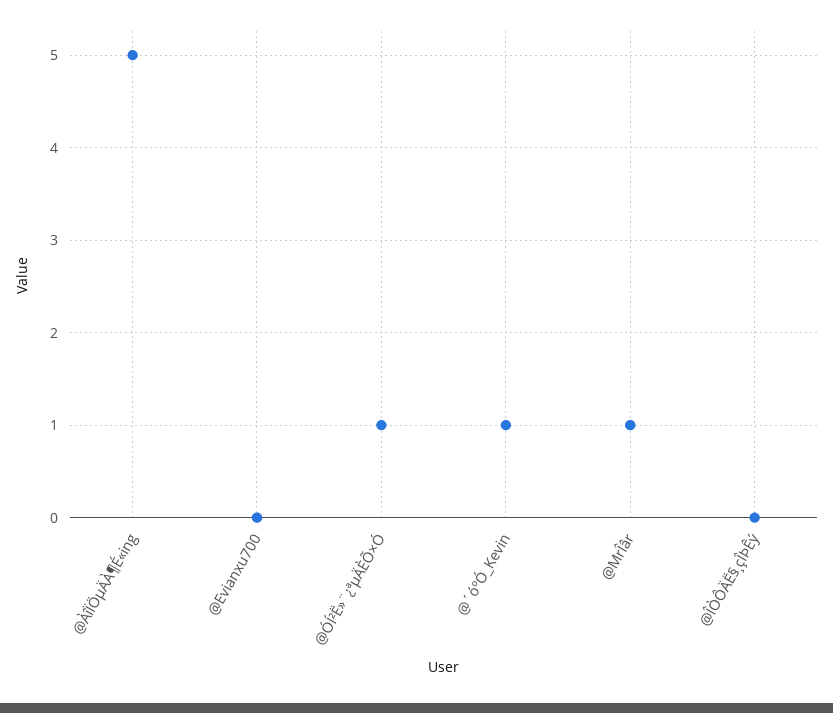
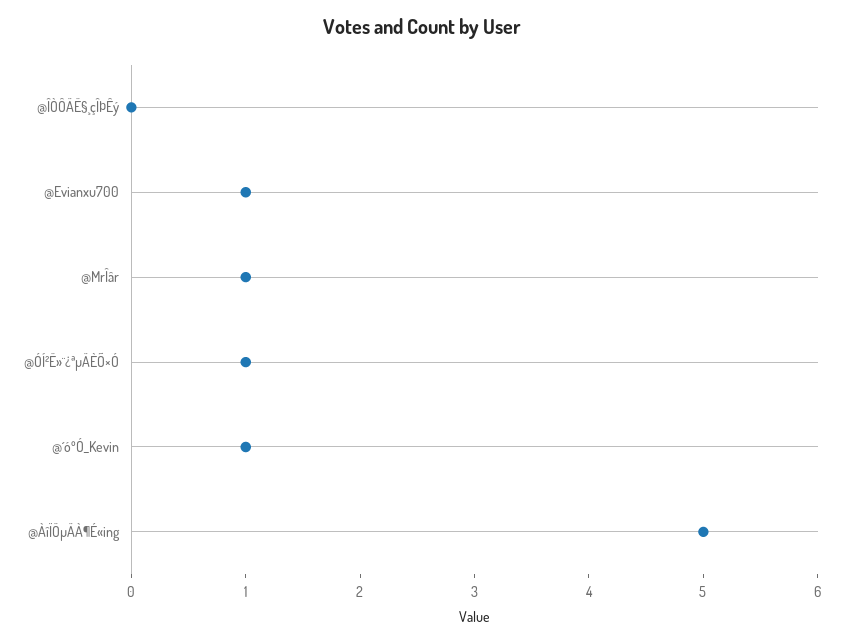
  {
    "@ÀîÏÖµÄÀ¶É«ing": 5,
-   "@Evianxu700": 0,
+   "@Evianxu700": 1,
    "@ÓÍ²Ë»¨¿ªµÄÈÕ×Ó": 1,
    "@´óºÓ_Kevin": 1,
    "@MrÎâr": 1,
    "@ÎÒÔÄË§¸çÎÞÊý": 0
  }

